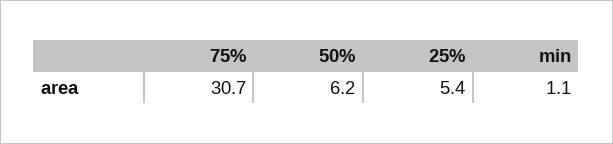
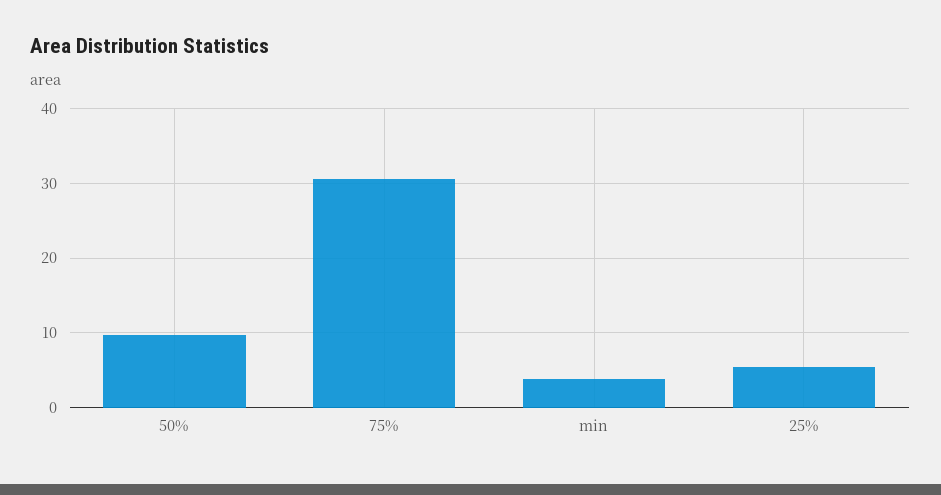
  {
    "75%": 30.7,
-   "50%": 6.2,
+   "50%": 10,
    "25%": 5.4,
-   "min": 1.1
+   "min": 4
  }

